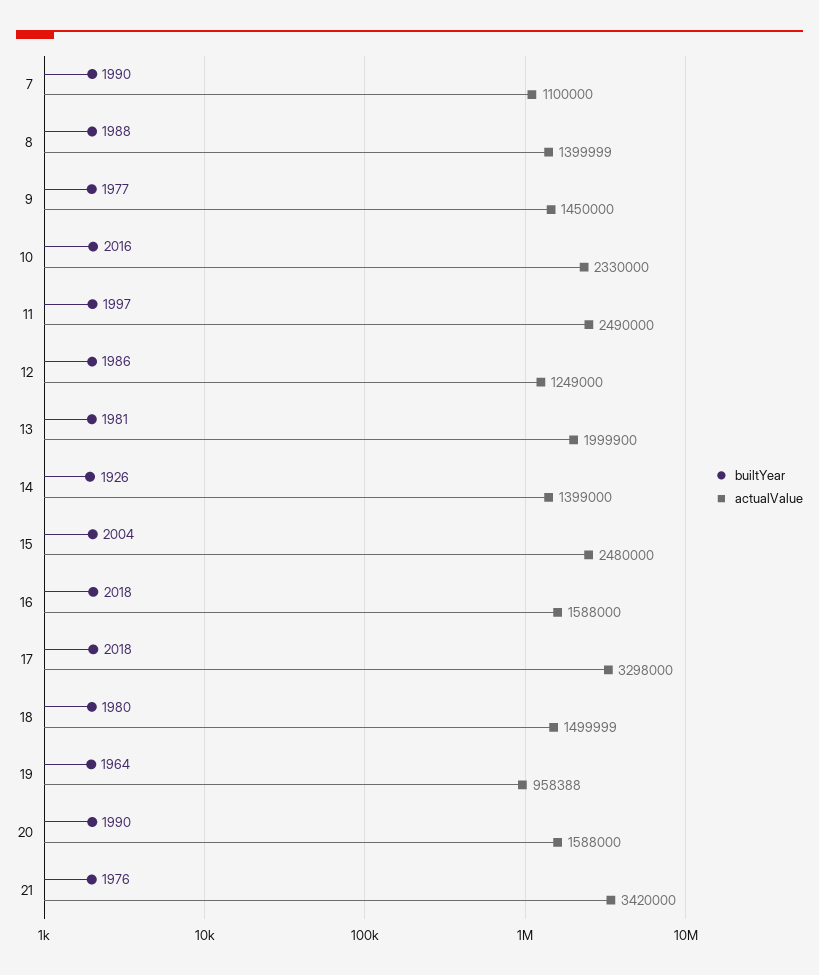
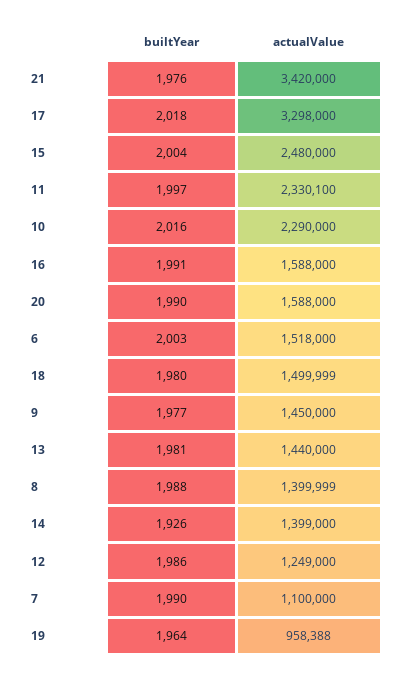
  {
    "builtYear": {
      "7": 1990,
      "8": 1988,
      "9": 1977,
      "10": 2016,
      "11": 1997,
      "12": 1986,
      "13": 1981,
      "14": 1926,
      "15": 2004,
-     "16": 2018,
+     "16": 1991,
      "17": 2018,
      "18": 1980,
      "19": 1964,
      "20": 1990,
-     "21": 1976
+     "21": 1976,
+     "6": 2003
    },
    "actualValue": {
      "7": 1100000,
      "8": 1399999,
      "9": 1450000,
-     "10": 2330000,
+     "10": 2290000,
-     "11": 2490000,
+     "11": 2330100,
      "12": 1249000,
-     "13": 1999900,
+     "13": 1440000,
      "14": 1399000,
      "15": 2480000,
      "16": 1588000,
      "17": 3298000,
      "18": 1499999,
      "19": 958388,
      "20": 1588000,
-     "21": 3420000
+     "21": 3420000,
+     "6": 1518000
    }
  }

